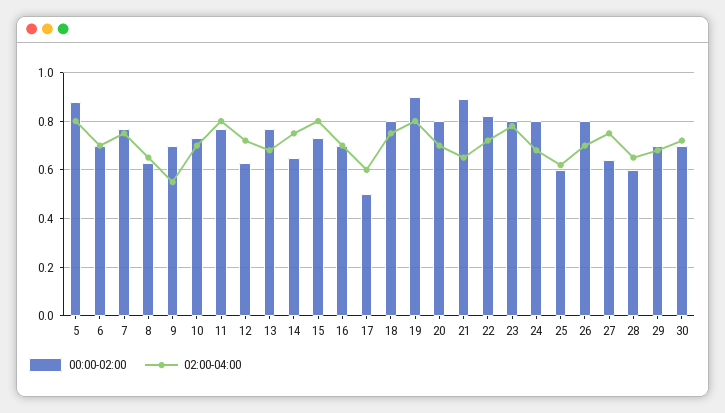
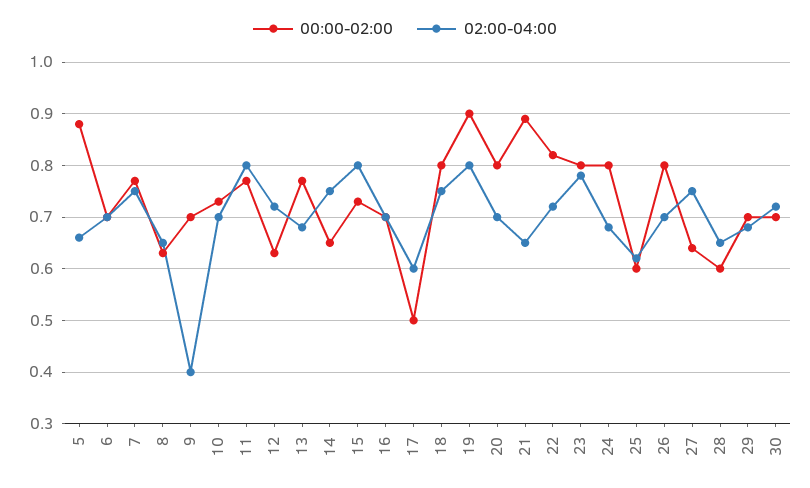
  {
    "00:00-02:00": {
      "5": 0.9,
      "6": 0.7,
      "7": 0.75,
      "8": 0.65,
      "9": 0.7,
      "10": 0.75,
      "11": 0.75,
      "12": 0.65,
      "13": 0.75,
      "14": 0.65,
      "15": 0.75,
      "16": 0.7,
      "17": 0.5,
      "18": 0.8,
      "19": 0.9,
      "20": 0.8,
      "21": 0.9,
      "22": 0.8,
      "23": 0.8,
      "24": 0.8,
      "25": 0.6,
      "26": 0.8,
      "27": 0.65,
      "28": 0.6,
      "29": 0.7,
      "30": 0.7
    },
    "02:00-04:00": {
-     "5": 0.8,
+     "5": 0.65,
      "6": 0.7,
      "7": 0.75,
      "8": 0.65,
-     "9": 0.55,
+     "9": 0.4,
      "10": 0.7,
      "11": 0.8,
      "12": 0.7,
      "13": 0.7,
      "14": 0.75,
      "15": 0.8,
      "16": 0.7,
      "17": 0.6,
      "18": 0.75,
      "19": 0.8,
      "20": 0.7,
      "21": 0.65,
      "22": 0.7,
      "23": 0.8,
      "24": 0.7,
      "25": 0.6,
      "26": 0.7,
      "27": 0.75,
      "28": 0.65,
      "29": 0.7,
      "30": 0.7
    }
  }

